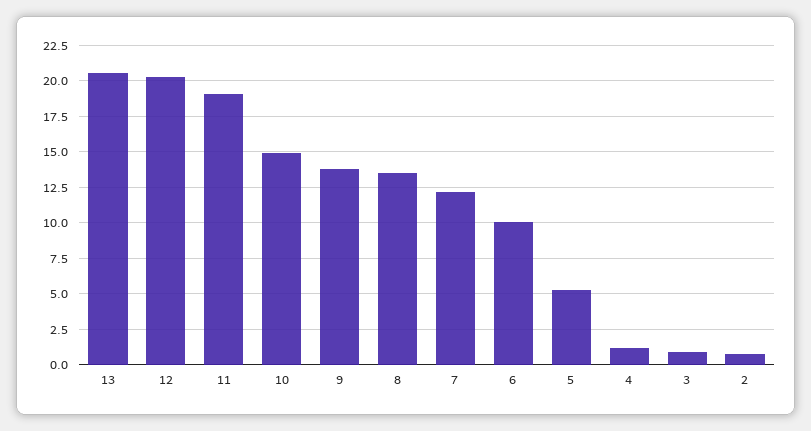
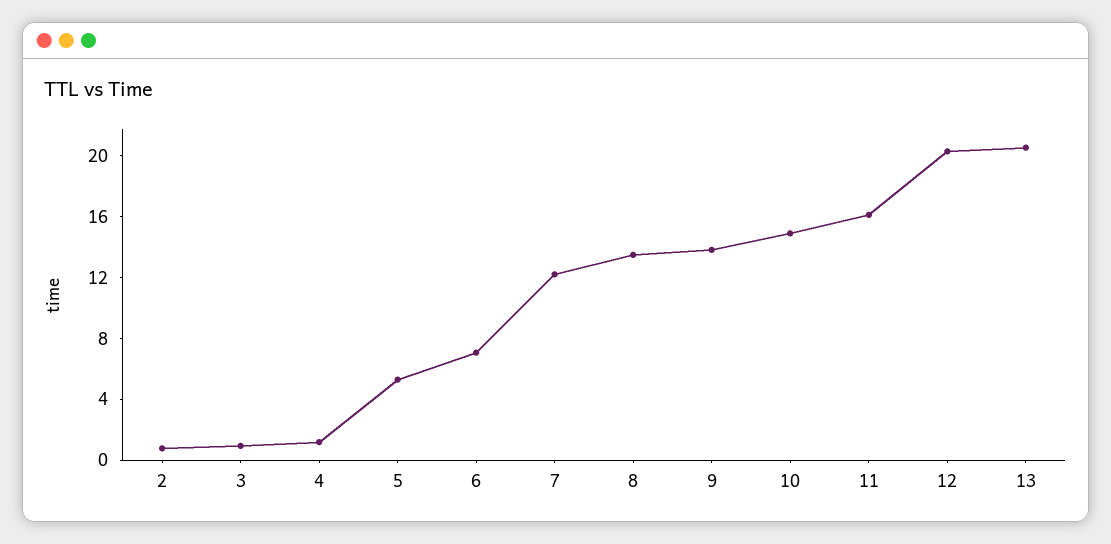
  {
    "13": 20.5,
    "12": 20.5,
-   "11": 19,
+   "11": 16,
    "10": 15,
    "9": 14,
    "8": 13.5,
    "7": 12,
-   "6": 10,
+   "6": 7,
    "5": 5.5,
    "4": 1,
    "3": 1,
    "2": 1
  }

